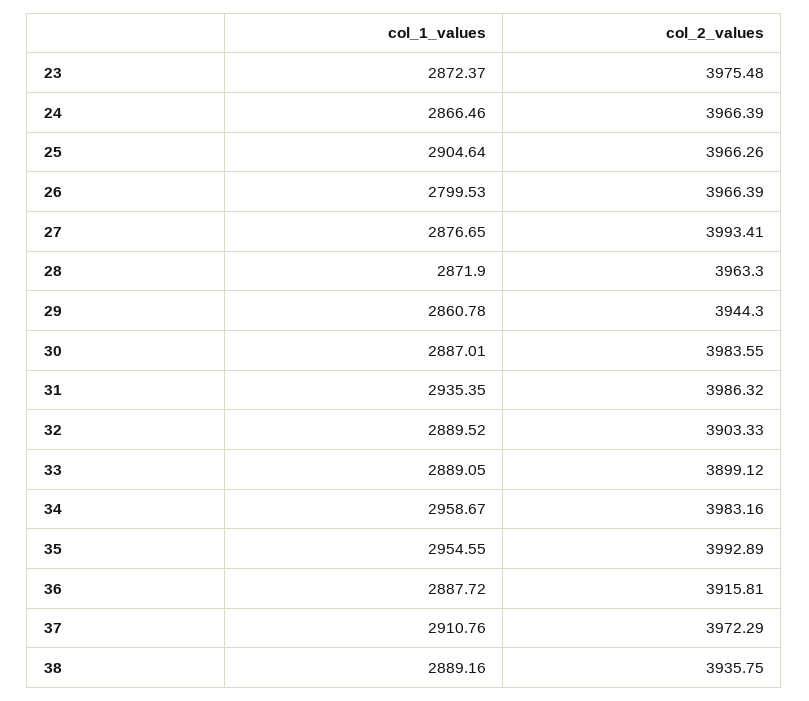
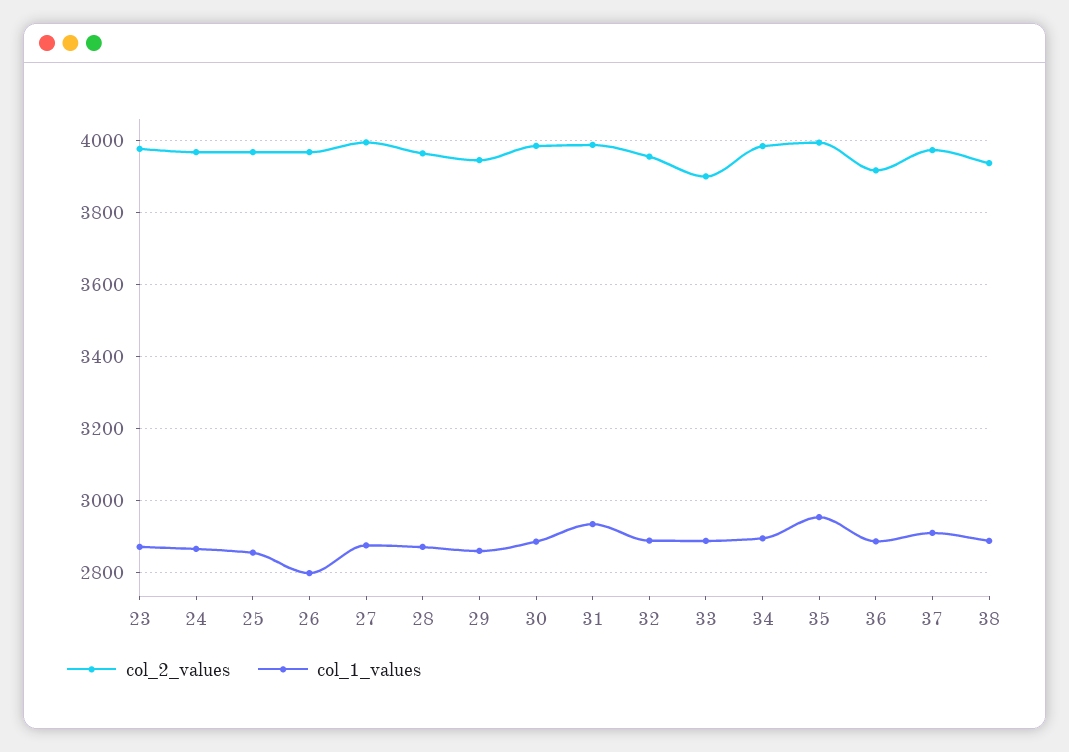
  {
    "col_1_values": {
      "23": 2872.37,
      "24": 2866.46,
-     "25": 2904.64,
+     "25": 2860,
      "26": 2799.53,
      "27": 2876.65,
      "28": 2871.9,
      "29": 2860.78,
      "30": 2887.01,
      "31": 2935.35,
      "32": 2889.52,
      "33": 2889.05,
-     "34": 2958.67,
+     "34": 2900,
      "35": 2954.55,
      "36": 2887.72,
      "37": 2910.76,
      "38": 2889.16
    },
    "col_2_values": {
      "23": 3975.48,
      "24": 3966.39,
      "25": 3966.26,
      "26": 3966.39,
      "27": 3993.41,
      "28": 3963.3,
      "29": 3944.3,
      "30": 3983.55,
      "31": 3986.32,
-     "32": 3903.33,
+     "32": 3960,
      "33": 3899.12,
      "34": 3983.16,
      "35": 3992.89,
      "36": 3915.81,
      "37": 3972.29,
      "38": 3935.75
    }
  }

